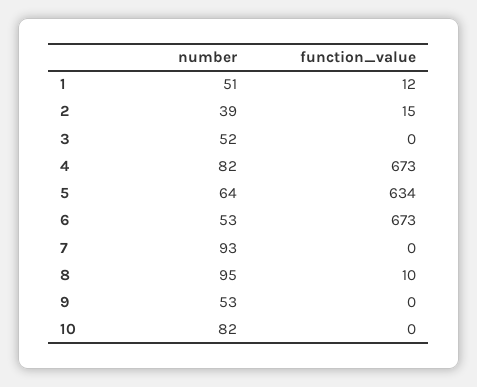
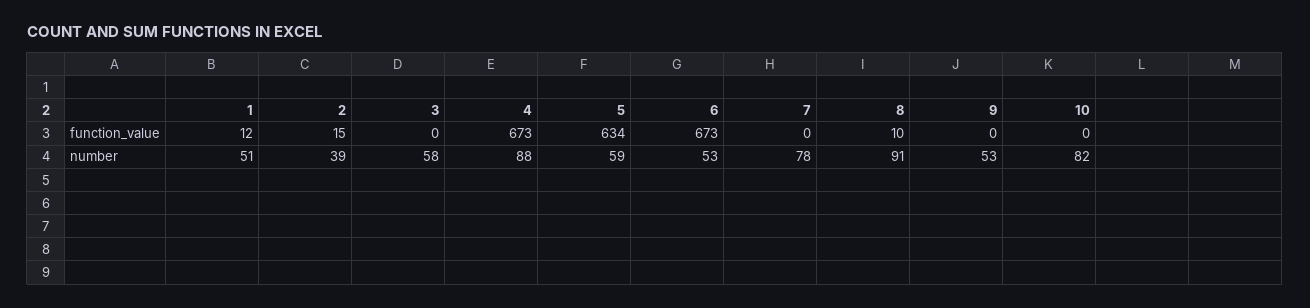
  {
    "number": {
      "1": 51,
      "2": 39,
-     "3": 52,
+     "3": 58,
-     "4": 82,
+     "4": 88,
-     "5": 64,
+     "5": 59,
      "6": 53,
-     "7": 93,
+     "7": 78,
-     "8": 95,
+     "8": 91,
      "9": 53,
      "10": 82
    },
    "function_value": {
      "1": 12,
      "2": 15,
      "3": 0,
      "4": 673,
      "5": 634,
      "6": 673,
      "7": 0,
      "8": 10,
      "9": 0,
      "10": 0
    }
  }

